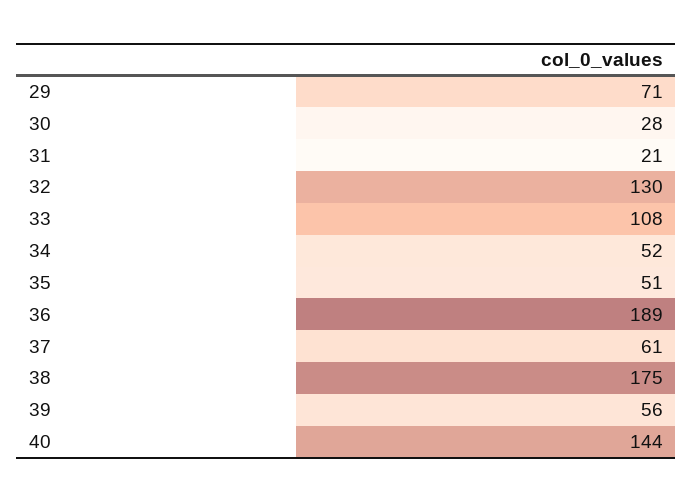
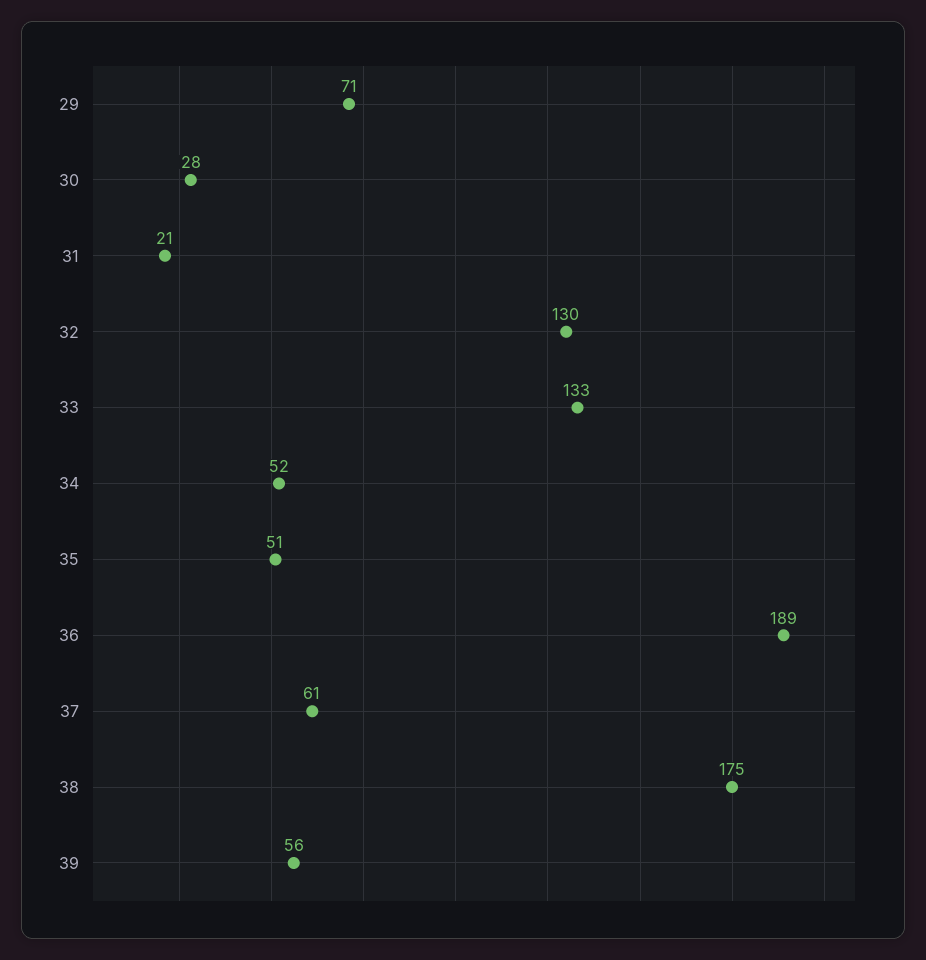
  {
    "29": 71,
    "30": 28,
    "31": 21,
    "32": 130,
-   "33": 108,
+   "33": 133,
    "34": 52,
    "35": 51,
    "36": 189,
    "37": 61,
    "38": 175,
-   "39": 56,
+   "39": 56
-   "40": 144
  }

